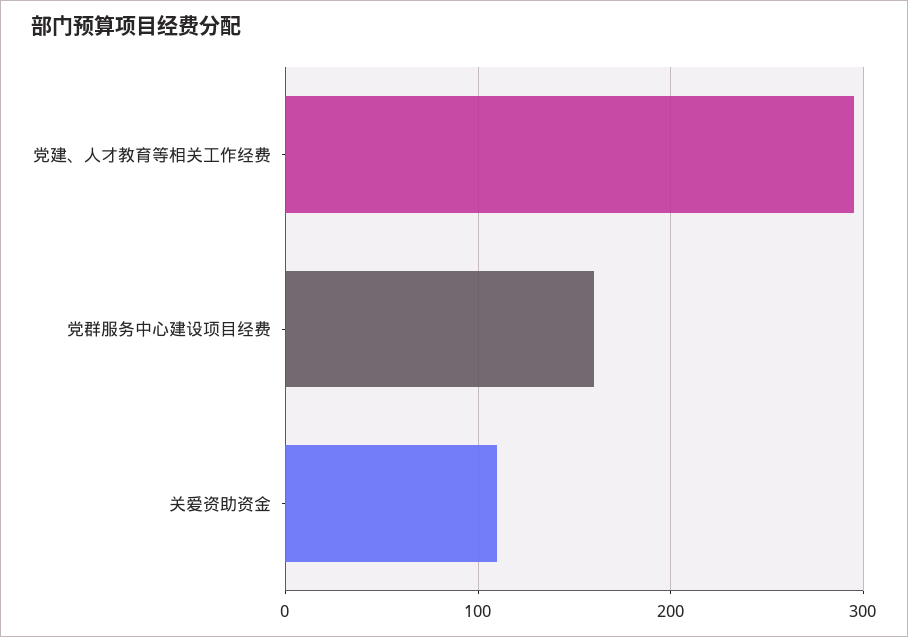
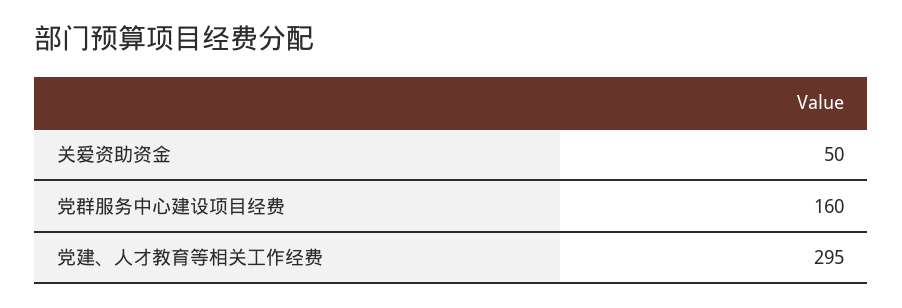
  {
    "党建、人才教育等相关工作经费": 295,
    "党群服务中心建设项目经费": 160,
-   "关爱资助资金": 110
+   "关爱资助资金": 50
  }

